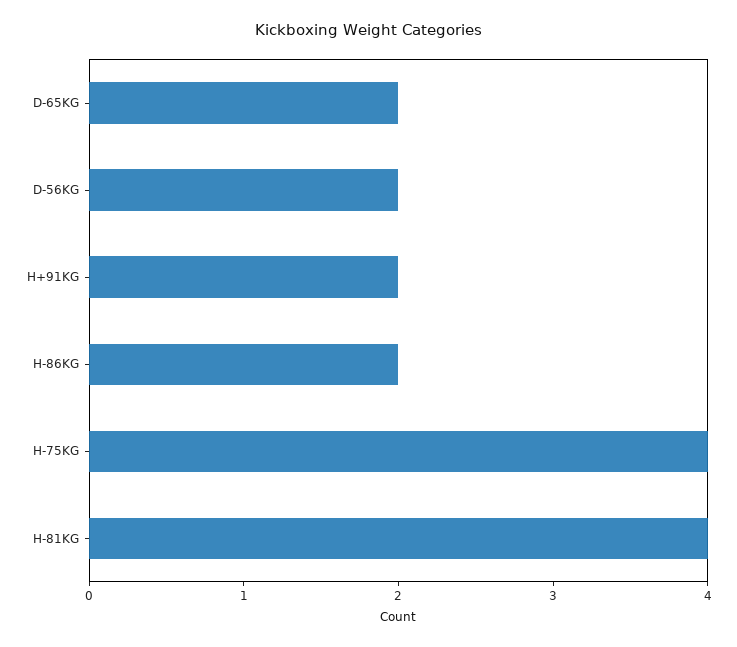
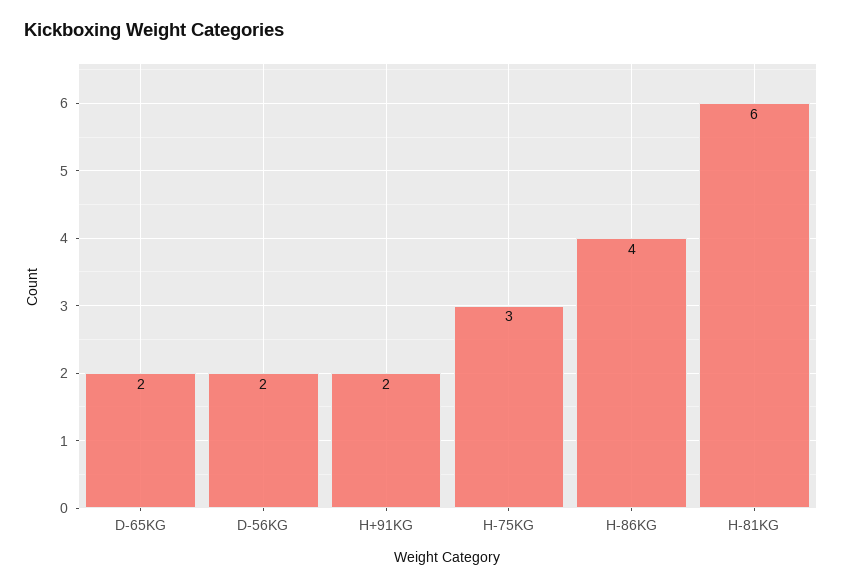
  {
    "D-65KG": 2,
    "D-56KG": 2,
    "H+91KG": 2,
-   "H-86KG": 2,
+   "H-86KG": 4,
-   "H-75KG": 4,
+   "H-75KG": 3,
-   "H-81KG": 4
+   "H-81KG": 6
  }

